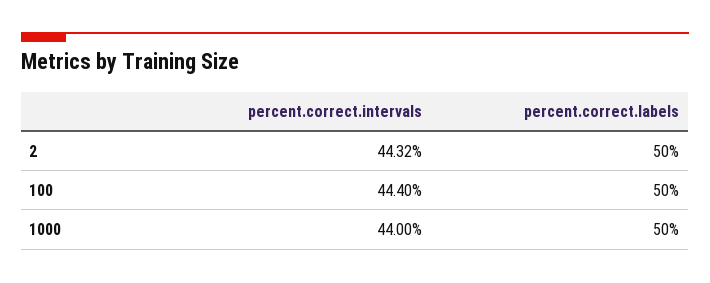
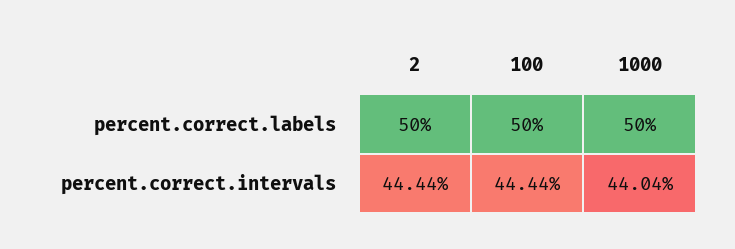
  {
    "percent.correct.intervals": {
-     "2": 44.32,
+     "2": 44.44,
-     "100": 44.4,
+     "100": 44.44,
-     "1000": 44
+     "1000": 44.04
    },
    "percent.correct.labels": {
      "2": 50,
      "100": 50,
      "1000": 50
    }
  }

